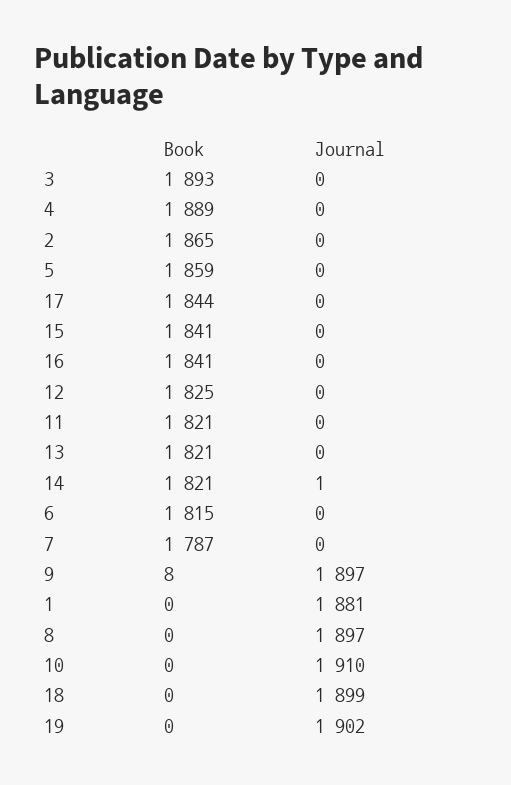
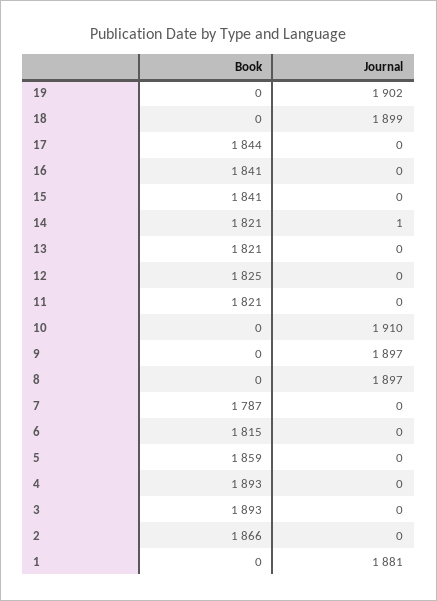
  {
    "Book": {
      "3": 1893,
-     "4": 1889,
+     "4": 1893,
-     "2": 1865,
+     "2": 1866,
      "5": 1859,
      "17": 1844,
      "15": 1841,
      "16": 1841,
      "12": 1825,
      "11": 1821,
      "13": 1821,
      "14": 1821,
      "6": 1815,
      "7": 1787,
-     "9": 8,
+     "9": 0,
      "1": 0,
      "8": 0,
      "10": 0,
      "18": 0,
      "19": 0
    },
    "Journal": {
      "3": 0,
      "4": 0,
      "2": 0,
      "5": 0,
      "17": 0,
      "15": 0,
      "16": 0,
      "12": 0,
      "11": 0,
      "13": 0,
      "14": 1,
      "6": 0,
      "7": 0,
      "9": 1897,
      "1": 1881,
      "8": 1897,
      "10": 1910,
      "18": 1899,
      "19": 1902
    }
  }

